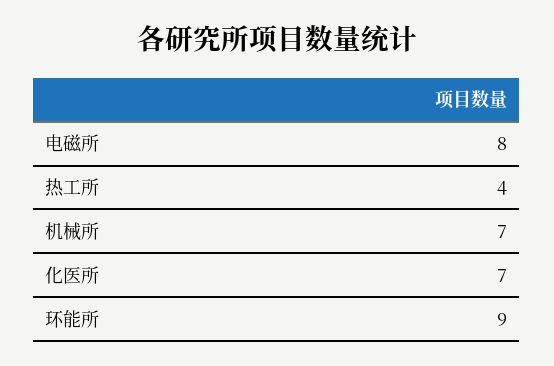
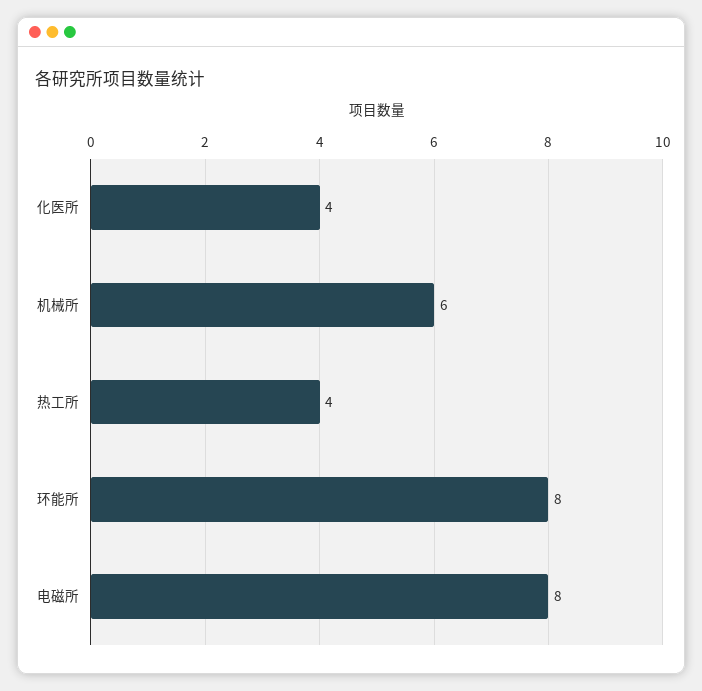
  {
    "电磁所": 8,
    "热工所": 4,
-   "机械所": 7,
+   "机械所": 6,
-   "化医所": 7,
+   "化医所": 4,
-   "环能所": 9
+   "环能所": 8
  }

